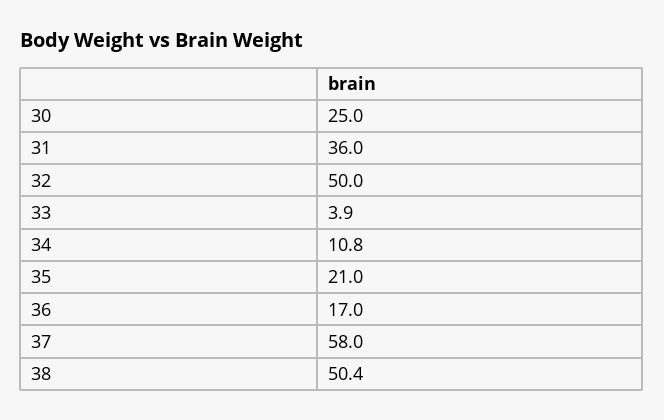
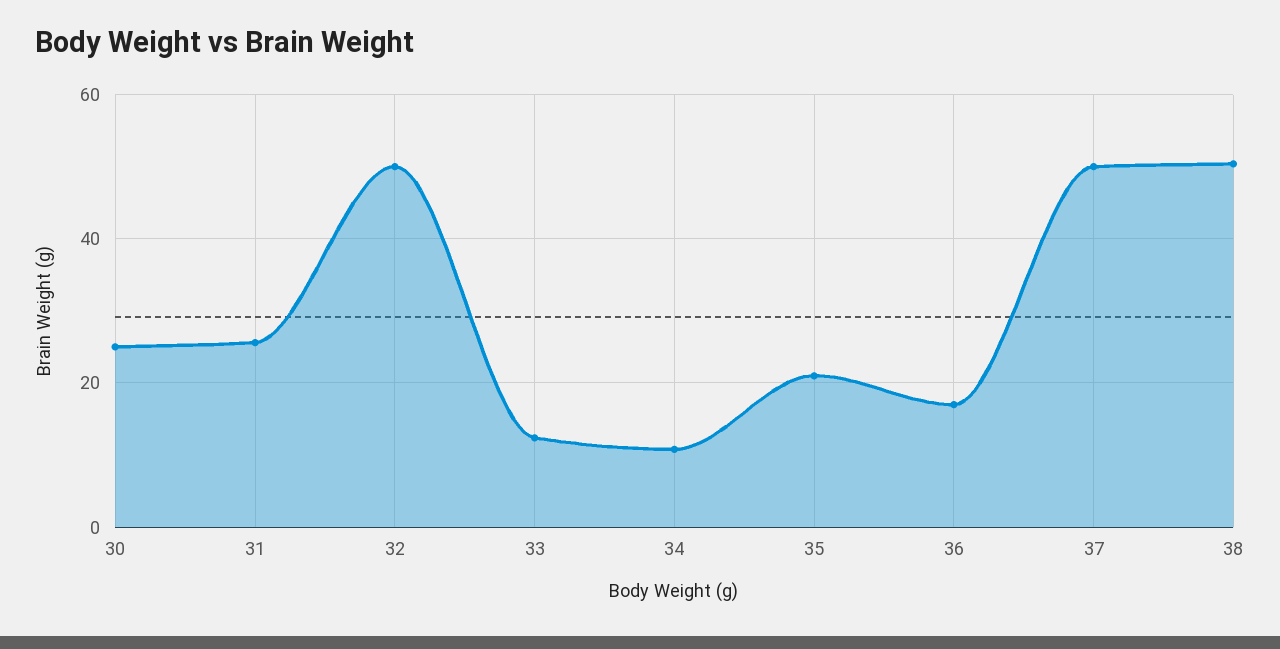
  {
    "30": 25,
-   "31": 36,
+   "31": 26,
    "32": 50,
-   "33": 3.9,
+   "33": 12,
    "34": 10.8,
    "35": 21,
    "36": 17,
-   "37": 58,
+   "37": 50,
    "38": 50.4
  }

